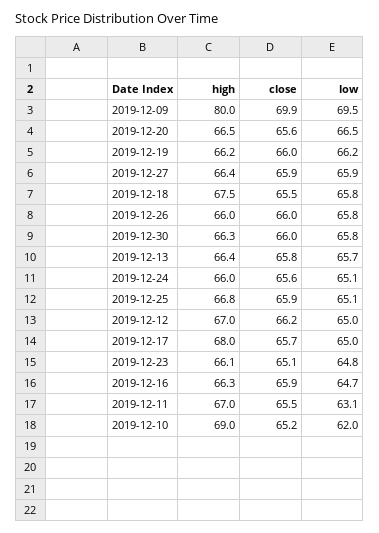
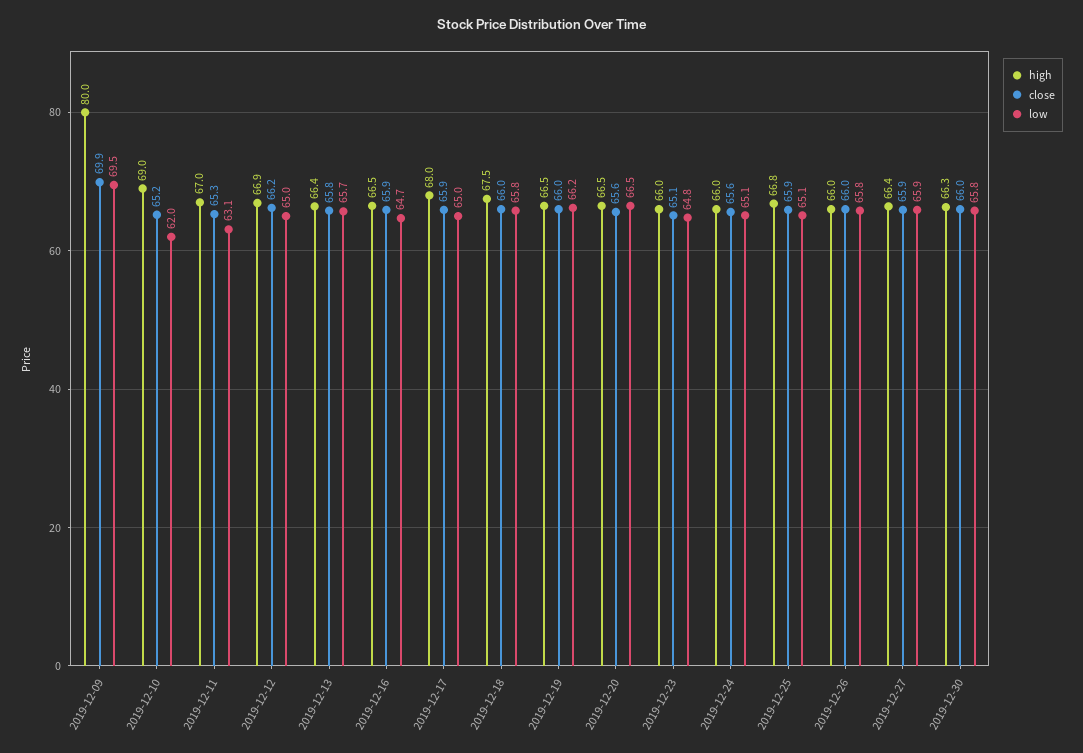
  {
    "high": {
      "2019-12-09": 80,
      "2019-12-20": 66.5,
-     "2019-12-19": 66.2,
+     "2019-12-19": 66.5,
      "2019-12-27": 66.4,
      "2019-12-18": 67.5,
      "2019-12-26": 66,
      "2019-12-30": 66.3,
      "2019-12-13": 66.4,
      "2019-12-24": 66,
      "2019-12-25": 66.8,
-     "2019-12-12": 67,
+     "2019-12-12": 66.9,
      "2019-12-17": 68,
-     "2019-12-23": 66.1,
+     "2019-12-23": 66,
-     "2019-12-16": 66.3,
+     "2019-12-16": 66.5,
      "2019-12-11": 67,
      "2019-12-10": 69
    },
    "close": {
      "2019-12-09": 69.9,
      "2019-12-20": 65.6,
      "2019-12-19": 66,
      "2019-12-27": 65.9,
-     "2019-12-18": 65.5,
+     "2019-12-18": 66,
      "2019-12-26": 66,
      "2019-12-30": 66,
      "2019-12-13": 65.8,
      "2019-12-24": 65.6,
      "2019-12-25": 65.9,
      "2019-12-12": 66.2,
-     "2019-12-17": 65.7,
+     "2019-12-17": 65.9,
      "2019-12-23": 65.1,
      "2019-12-16": 65.9,
-     "2019-12-11": 65.5,
+     "2019-12-11": 65.3,
      "2019-12-10": 65.2
    },
    "low": {
      "2019-12-09": 69.5,
      "2019-12-20": 66.5,
      "2019-12-19": 66.2,
      "2019-12-27": 65.9,
      "2019-12-18": 65.8,
      "2019-12-26": 65.8,
      "2019-12-30": 65.8,
      "2019-12-13": 65.7,
      "2019-12-24": 65.1,
      "2019-12-25": 65.1,
      "2019-12-12": 65,
      "2019-12-17": 65,
      "2019-12-23": 64.8,
      "2019-12-16": 64.7,
      "2019-12-11": 63.1,
      "2019-12-10": 62
    }
  }

